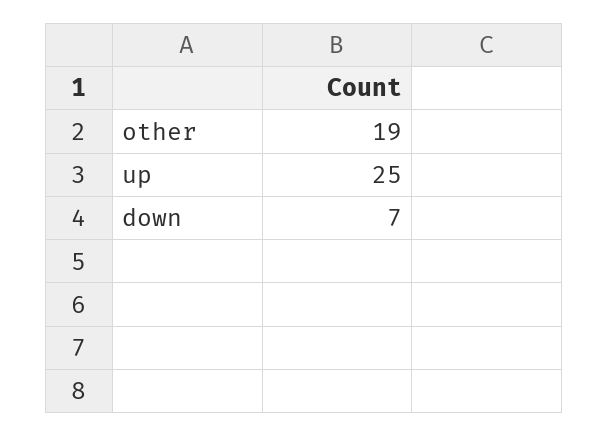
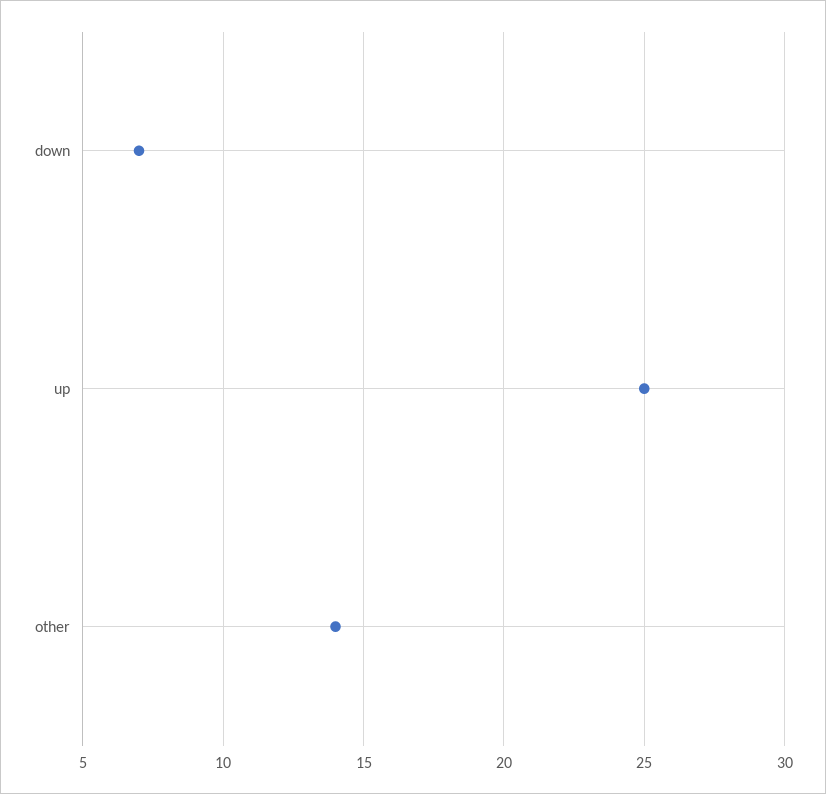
  {
-   "other": 19,
+   "other": 14,
    "up": 25,
    "down": 7
  }

